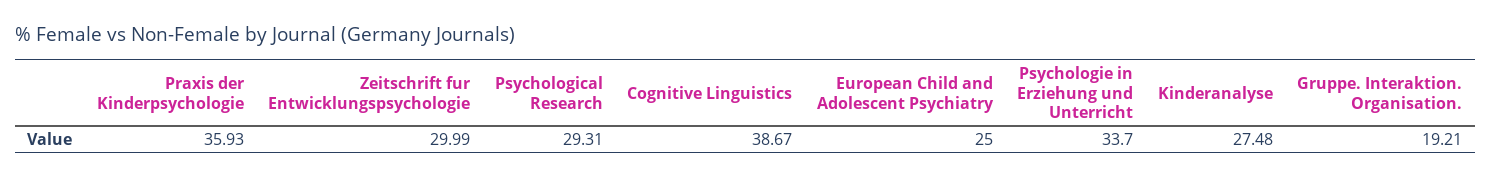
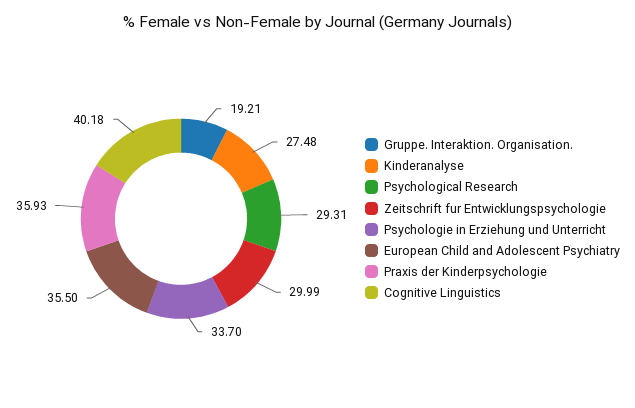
  {
    "Praxis der Kinderpsychologie": 35.93,
    "Zeitschrift fur Entwicklungspsychologie": 29.99,
    "Psychological Research": 29.31,
-   "Cognitive Linguistics": 38.67,
+   "Cognitive Linguistics": 40.18,
-   "European Child and Adolescent Psychiatry": 25,
+   "European Child and Adolescent Psychiatry": 35.5,
    "Psychologie in Erziehung und Unterricht": 33.7,
    "Kinderanalyse": 27.48,
    "Gruppe. Interaktion. Organisation.": 19.21
  }

